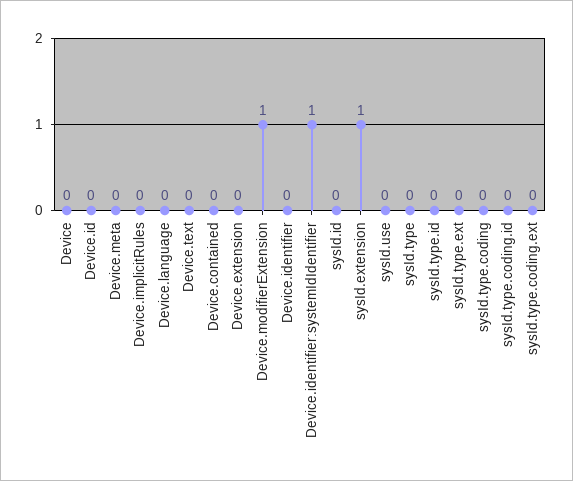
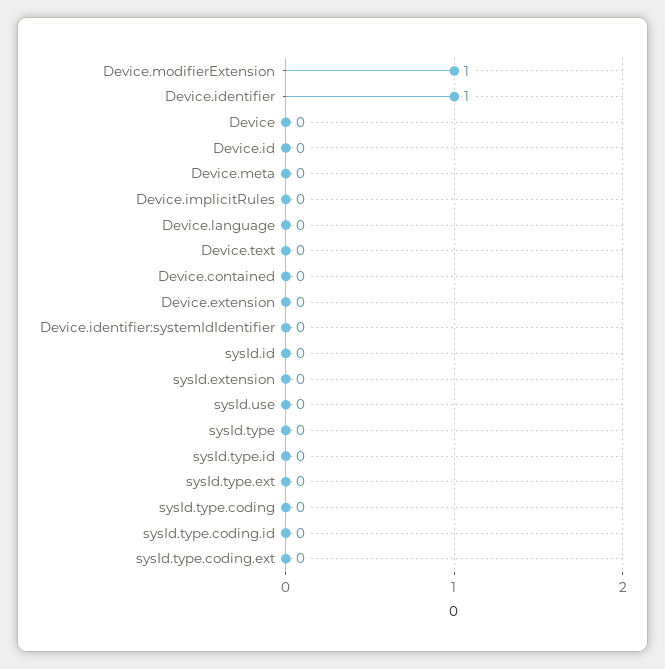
  {
    "Device": 0,
    "Device.id": 0,
    "Device.meta": 0,
    "Device.implicitRules": 0,
    "Device.language": 0,
    "Device.text": 0,
    "Device.contained": 0,
    "Device.extension": 0,
    "Device.modifierExtension": 1,
-   "Device.identifier": 0,
+   "Device.identifier": 1,
-   "Device.identifier:systemIdIdentifier": 1,
+   "Device.identifier:systemIdIdentifier": 0,
    "sysId.id": 0,
-   "sysId.extension": 1,
+   "sysId.extension": 0,
    "sysId.use": 0,
    "sysId.type": 0,
    "sysId.type.id": 0,
    "sysId.type.ext": 0,
    "sysId.type.coding": 0,
    "sysId.type.coding.id": 0,
    "sysId.type.coding.ext": 0
  }

